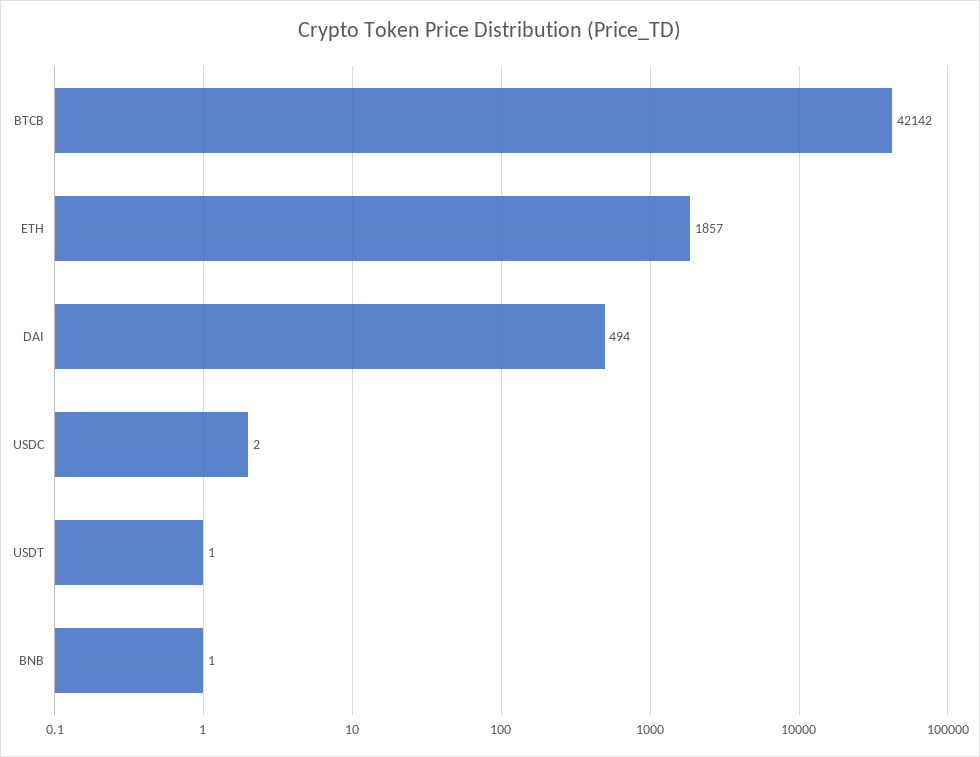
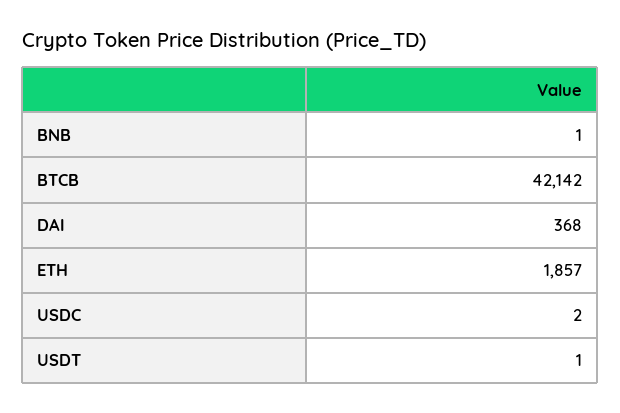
  {
    "BTCB": 42142,
    "ETH": 1857,
-   "DAI": 494,
+   "DAI": 368,
    "USDC": 2,
    "USDT": 1,
    "BNB": 1
  }

